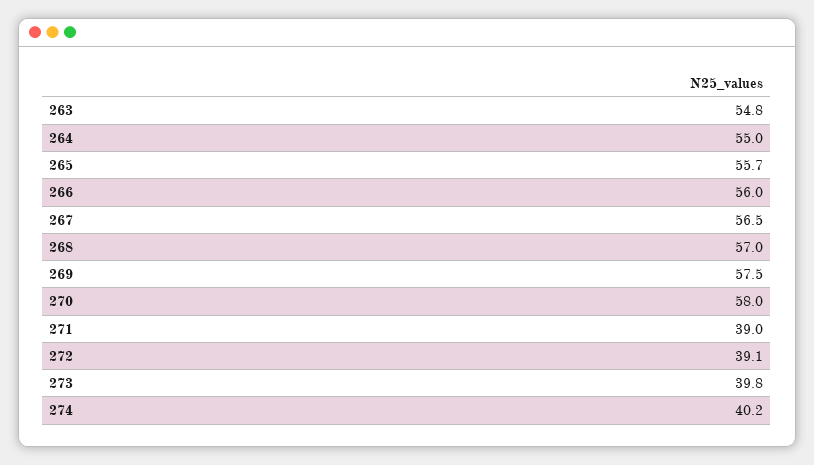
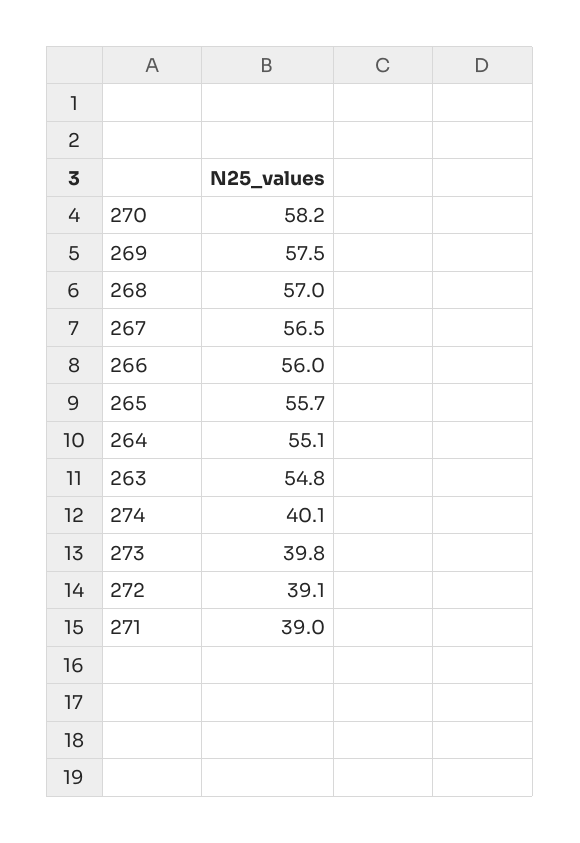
  {
    "263": 54.8,
-   "264": 55,
+   "264": 55.1,
    "265": 55.7,
    "266": 56,
    "267": 56.5,
    "268": 57,
    "269": 57.5,
-   "270": 58,
+   "270": 58.2,
    "271": 39,
    "272": 39.1,
    "273": 39.8,
-   "274": 40.2
+   "274": 40.1
  }

